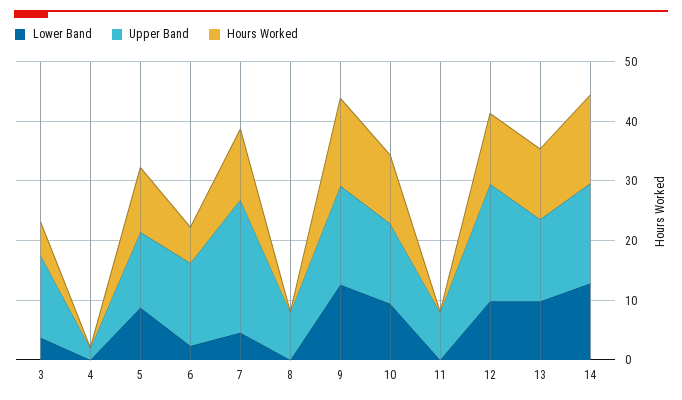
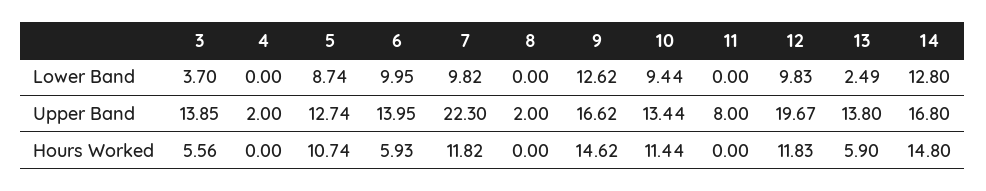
  {
    "Lower Band": {
      "3": 3.7,
      "4": 0,
      "5": 8.74,
-     "6": 2,
+     "6": 9.95,
-     "7": 4,
+     "7": 9.82,
      "8": 0,
      "9": 12.62,
      "10": 9.44,
      "11": 0,
      "12": 9.83,
-     "13": 10,
+     "13": 2.49,
      "14": 12.8
    },
    "Upper Band": {
      "3": 13.85,
      "4": 2,
      "5": 12.74,
      "6": 13.95,
      "7": 22.3,
-     "8": 8,
+     "8": 2,
      "9": 16.62,
      "10": 13.44,
      "11": 8,
      "12": 19.67,
      "13": 13.8,
      "14": 16.8
    },
    "Hours Worked": {
      "3": 5.56,
      "4": 0,
      "5": 10.74,
      "6": 5.93,
      "7": 11.82,
      "8": 0,
      "9": 14.62,
      "10": 11.44,
      "11": 0,
      "12": 11.83,
-     "13": 12,
+     "13": 5.9,
      "14": 14.8
    }
  }

